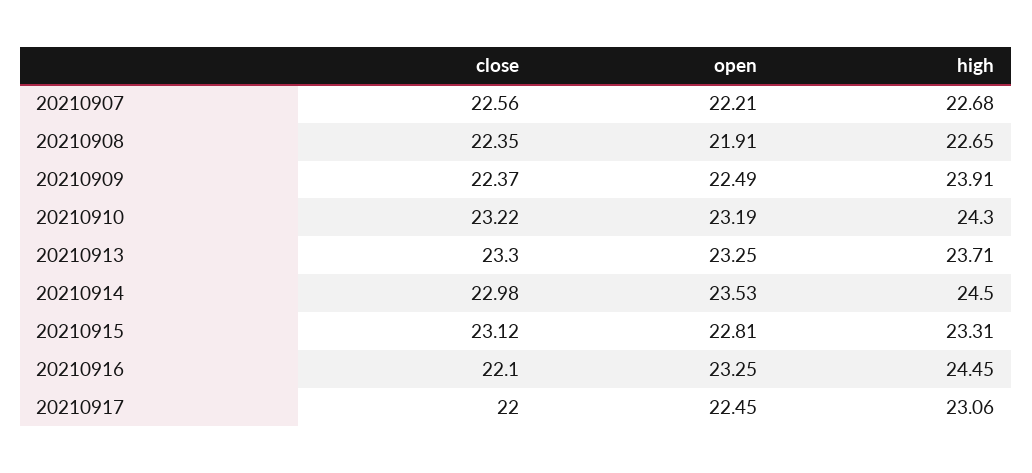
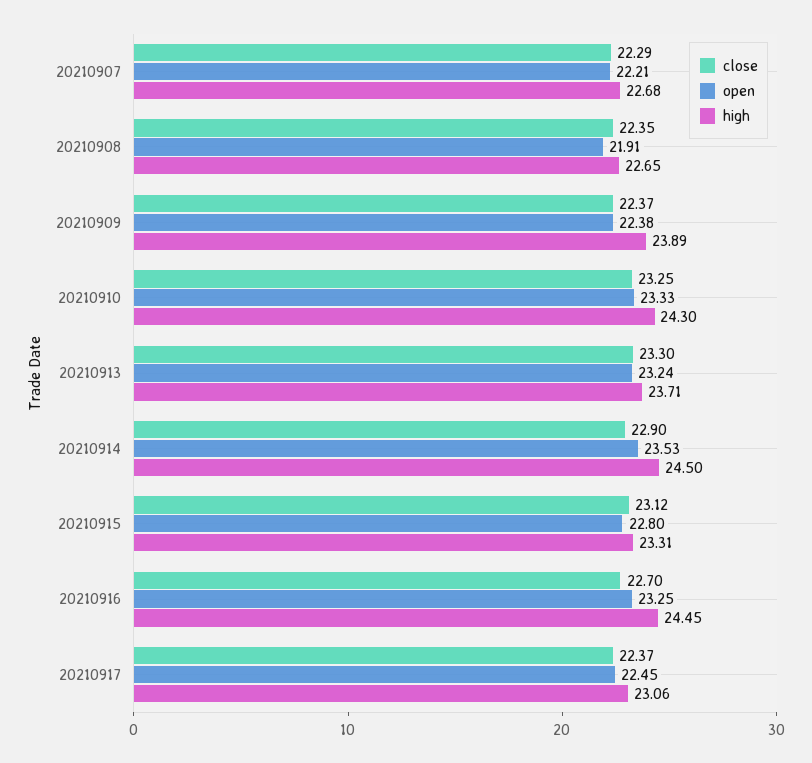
  {
    "close": {
-     "20210907": 22.56,
+     "20210907": 22.29,
      "20210908": 22.35,
      "20210909": 22.37,
-     "20210910": 23.22,
+     "20210910": 23.25,
      "20210913": 23.3,
-     "20210914": 22.98,
+     "20210914": 22.9,
      "20210915": 23.12,
-     "20210916": 22.1,
+     "20210916": 22.7,
-     "20210917": 22
+     "20210917": 22.37
    },
    "open": {
      "20210907": 22.21,
      "20210908": 21.91,
-     "20210909": 22.49,
+     "20210909": 22.38,
-     "20210910": 23.19,
+     "20210910": 23.33,
-     "20210913": 23.25,
+     "20210913": 23.24,
      "20210914": 23.53,
-     "20210915": 22.81,
+     "20210915": 22.8,
      "20210916": 23.25,
      "20210917": 22.45
    },
    "high": {
      "20210907": 22.68,
      "20210908": 22.65,
-     "20210909": 23.91,
+     "20210909": 23.89,
      "20210910": 24.3,
      "20210913": 23.71,
      "20210914": 24.5,
      "20210915": 23.31,
      "20210916": 24.45,
      "20210917": 23.06
    }
  }

